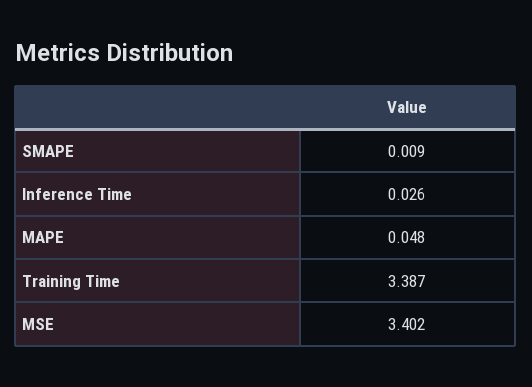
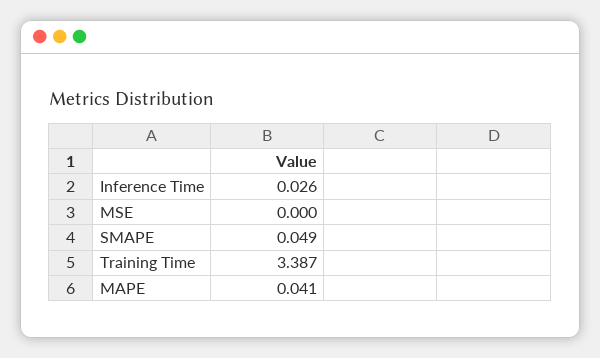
  {
-   "SMAPE": 0.009,
+   "SMAPE": 0.049,
    "Inference Time": 0.026,
-   "MAPE": 0.048,
+   "MAPE": 0.041,
    "Training Time": 3.387,
-   "MSE": 3.402
+   "MSE": 0
  }

